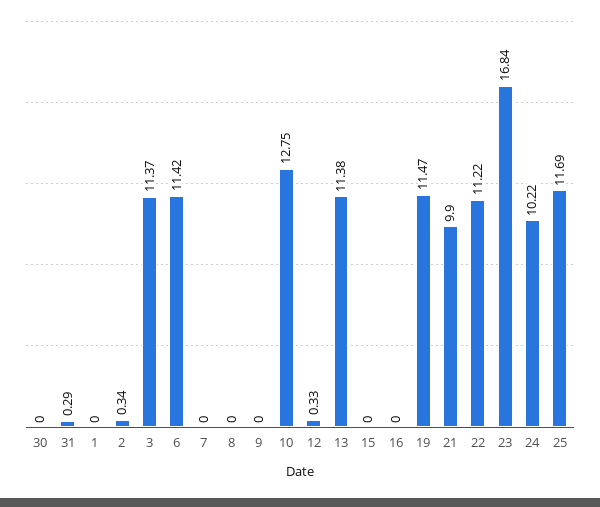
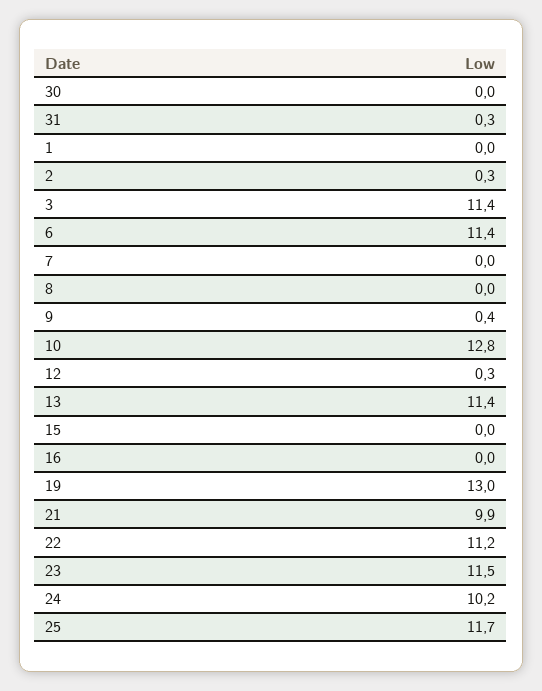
  {
    "30": 0,
    "31": 0.29,
    "1": 0,
    "2": 0.34,
    "3": 11.37,
    "6": 11.42,
    "7": 0,
    "8": 0,
-   "9": 0,
+   "9": 0.4,
    "10": 12.75,
    "12": 0.33,
    "13": 11.38,
    "15": 0,
    "16": 0,
-   "19": 11.47,
+   "19": 13,
    "21": 9.9,
    "22": 11.22,
-   "23": 16.84,
+   "23": 11.5,
    "24": 10.22,
    "25": 11.69
  }

